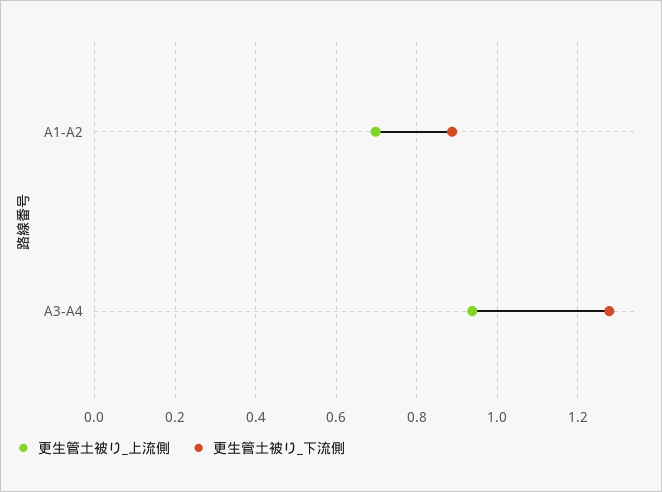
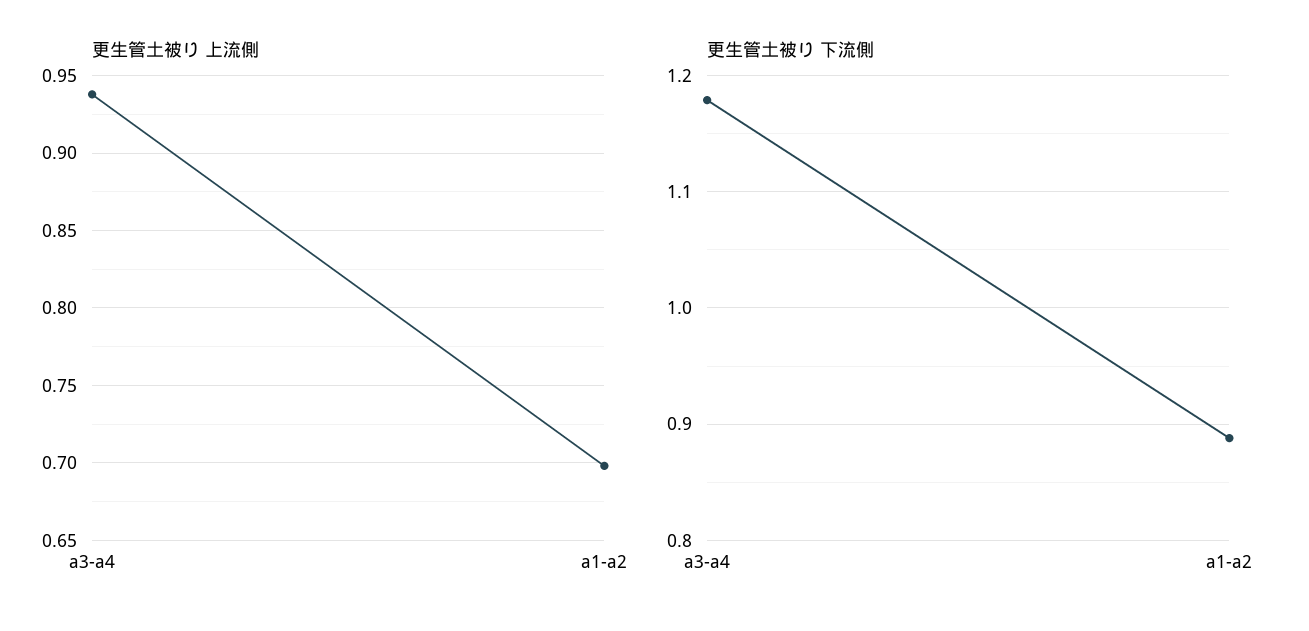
  {
    "更生管土被り_上流側": {
      "A1-A2": 0.7,
      "A3-A4": 0.94
    },
    "更生管土被り_下流側": {
      "A1-A2": 0.89,
-     "A3-A4": 1.28
+     "A3-A4": 1.18
    }
  }

